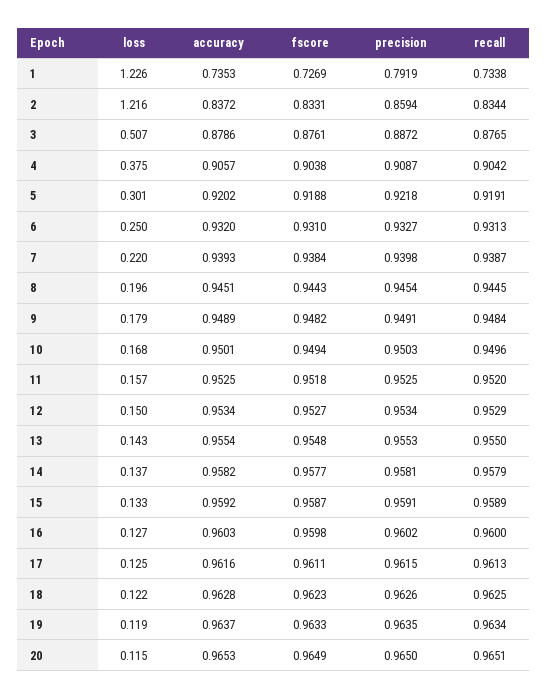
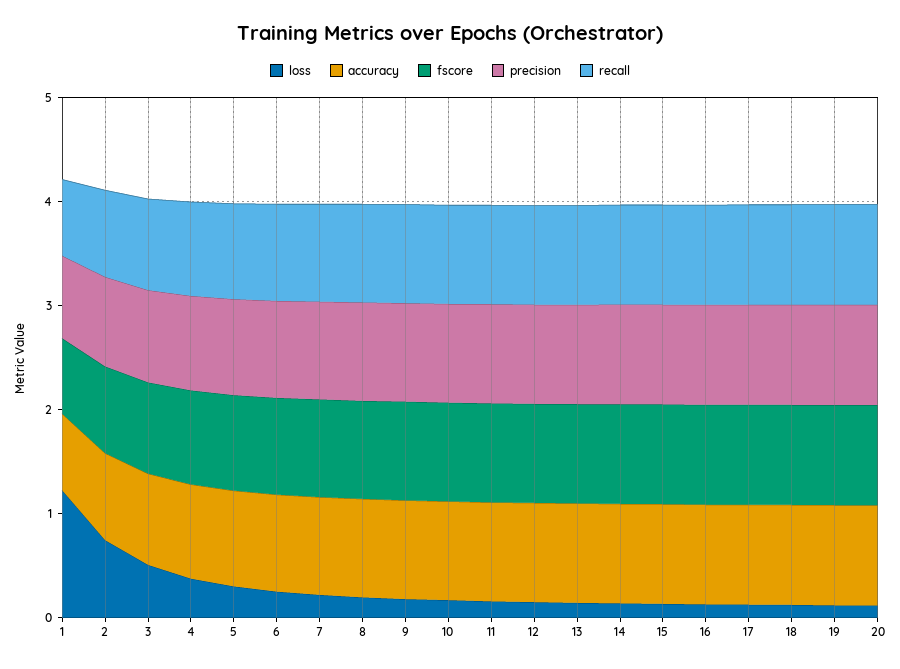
  {
    "loss": {
      "1": 1.226,
-     "2": 1.216,
+     "2": 0.8,
      "3": 0.507,
      "4": 0.375,
      "5": 0.301,
      "6": 0.25,
      "7": 0.22,
      "8": 0.196,
      "9": 0.179,
      "10": 0.168,
      "11": 0.157,
      "12": 0.15,
      "13": 0.143,
      "14": 0.137,
      "15": 0.133,
      "16": 0.127,
      "17": 0.125,
      "18": 0.122,
      "19": 0.119,
      "20": 0.115
    },
    "accuracy": {
      "1": 0.7353,
      "2": 0.8372,
      "3": 0.8786,
      "4": 0.9057,
      "5": 0.9202,
      "6": 0.932,
      "7": 0.9393,
      "8": 0.9451,
      "9": 0.9489,
      "10": 0.9501,
      "11": 0.9525,
      "12": 0.9534,
      "13": 0.9554,
      "14": 0.9582,
      "15": 0.9592,
      "16": 0.9603,
      "17": 0.9616,
      "18": 0.9628,
      "19": 0.9637,
      "20": 0.9653
    },
    "fscore": {
      "1": 0.7269,
      "2": 0.8331,
      "3": 0.8761,
      "4": 0.9038,
      "5": 0.9188,
      "6": 0.931,
      "7": 0.9384,
      "8": 0.9443,
      "9": 0.9482,
      "10": 0.9494,
      "11": 0.9518,
      "12": 0.9527,
      "13": 0.9548,
      "14": 0.9577,
      "15": 0.9587,
      "16": 0.9598,
      "17": 0.9611,
      "18": 0.9623,
      "19": 0.9633,
      "20": 0.9649
    },
    "precision": {
      "1": 0.7919,
      "2": 0.8594,
      "3": 0.8872,
      "4": 0.9087,
      "5": 0.9218,
      "6": 0.9327,
      "7": 0.9398,
      "8": 0.9454,
      "9": 0.9491,
      "10": 0.9503,
      "11": 0.9525,
      "12": 0.9534,
      "13": 0.9553,
      "14": 0.9581,
      "15": 0.9591,
      "16": 0.9602,
      "17": 0.9615,
      "18": 0.9626,
      "19": 0.9635,
      "20": 0.965
    },
    "recall": {
      "1": 0.7338,
      "2": 0.8344,
      "3": 0.8765,
      "4": 0.9042,
      "5": 0.9191,
      "6": 0.9313,
      "7": 0.9387,
      "8": 0.9445,
      "9": 0.9484,
      "10": 0.9496,
      "11": 0.952,
      "12": 0.9529,
      "13": 0.955,
      "14": 0.9579,
      "15": 0.9589,
      "16": 0.96,
      "17": 0.9613,
      "18": 0.9625,
      "19": 0.9634,
      "20": 0.9651
    }
  }

